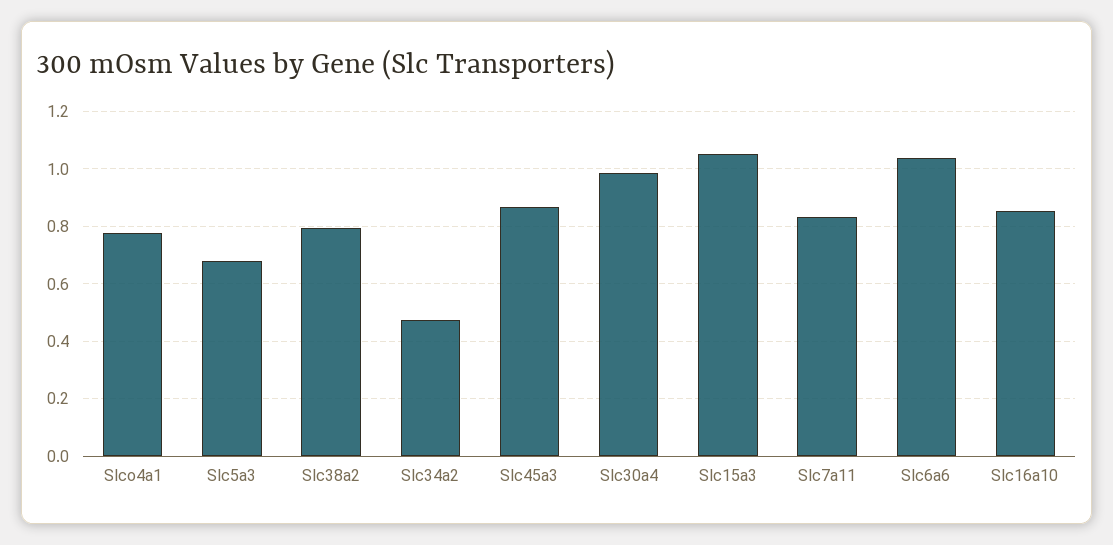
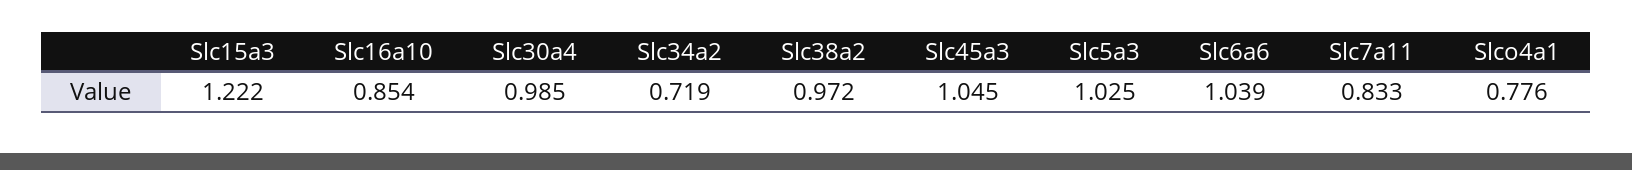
  {
    "Slco4a1": 0.776,
-   "Slc5a3": 0.675,
+   "Slc5a3": 1.025,
-   "Slc38a2": 0.8,
+   "Slc38a2": 0.972,
-   "Slc34a2": 0.475,
+   "Slc34a2": 0.719,
-   "Slc45a3": 0.875,
+   "Slc45a3": 1.045,
    "Slc30a4": 0.985,
-   "Slc15a3": 1.05,
+   "Slc15a3": 1.222,
    "Slc7a11": 0.833,
    "Slc6a6": 1.039,
    "Slc16a10": 0.854
  }

